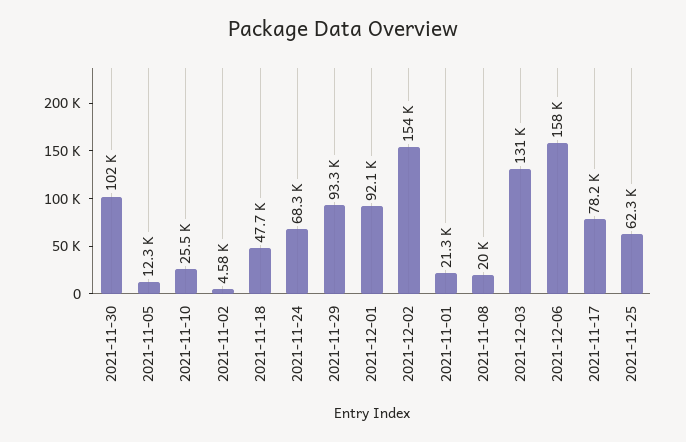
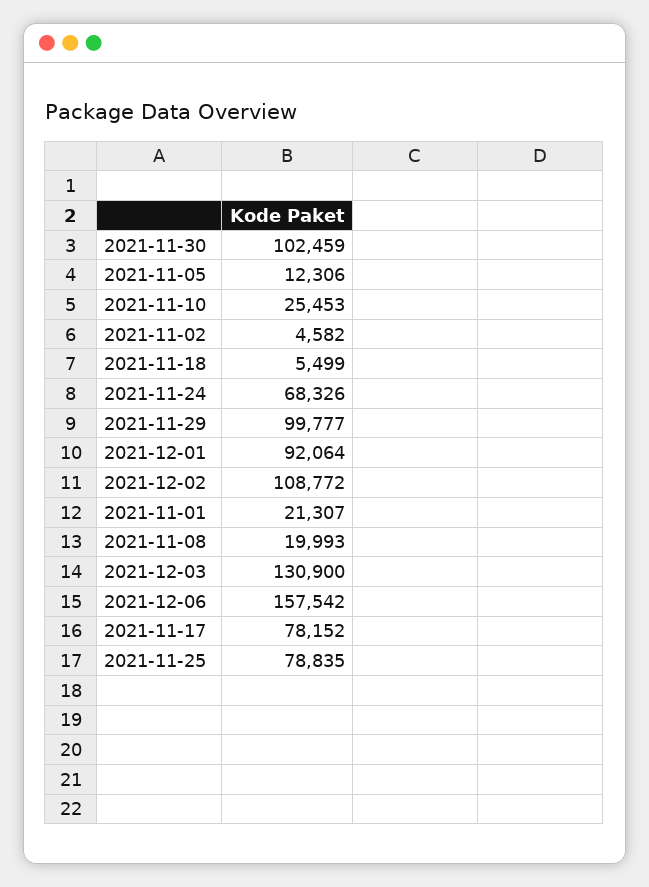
  {
    "2021-11-30": 102459,
    "2021-11-05": 12306,
    "2021-11-10": 25453,
    "2021-11-02": 4582,
-   "2021-11-18": 47700,
+   "2021-11-18": 5499,
    "2021-11-24": 68326,
-   "2021-11-29": 93300,
+   "2021-11-29": 99777,
    "2021-12-01": 92064,
-   "2021-12-02": 154000,
+   "2021-12-02": 108772,
    "2021-11-01": 21307,
    "2021-11-08": 19993,
    "2021-12-03": 130900,
    "2021-12-06": 157542,
    "2021-11-17": 78152,
-   "2021-11-25": 62300
+   "2021-11-25": 78835
  }

